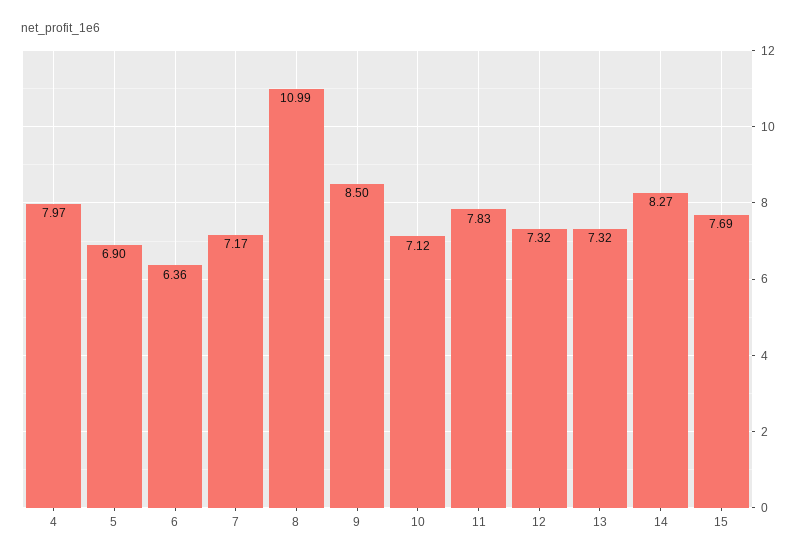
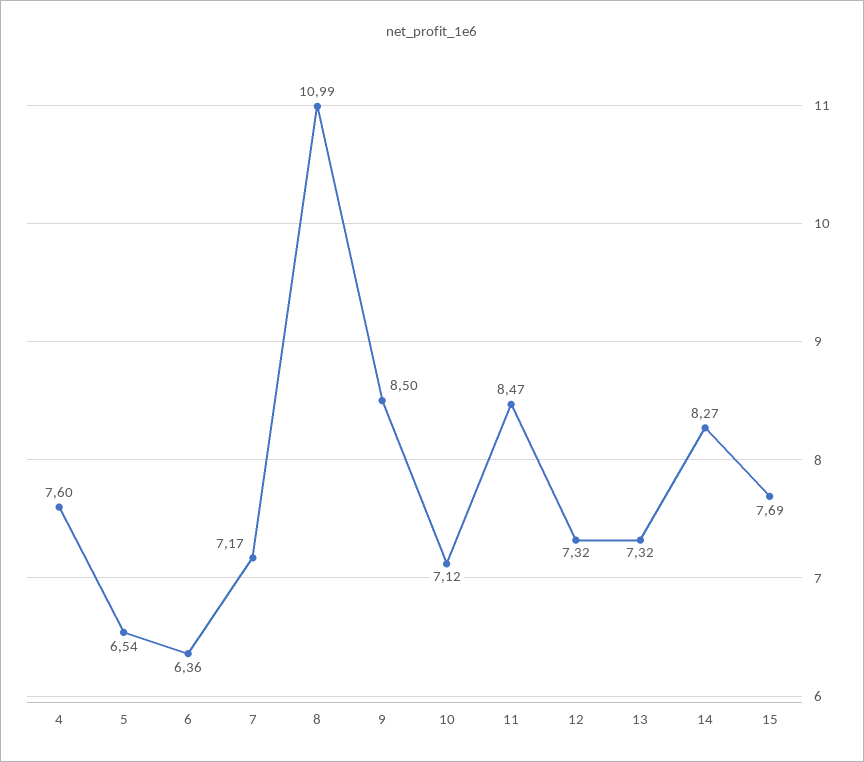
  {
-   "4": 7.97,
+   "4": 7.6,
-   "5": 6.9,
+   "5": 6.54,
    "6": 6.36,
    "7": 7.17,
    "8": 10.99,
    "9": 8.5,
    "10": 7.12,
-   "11": 7.83,
+   "11": 8.47,
    "12": 7.32,
    "13": 7.32,
    "14": 8.27,
    "15": 7.69
  }

